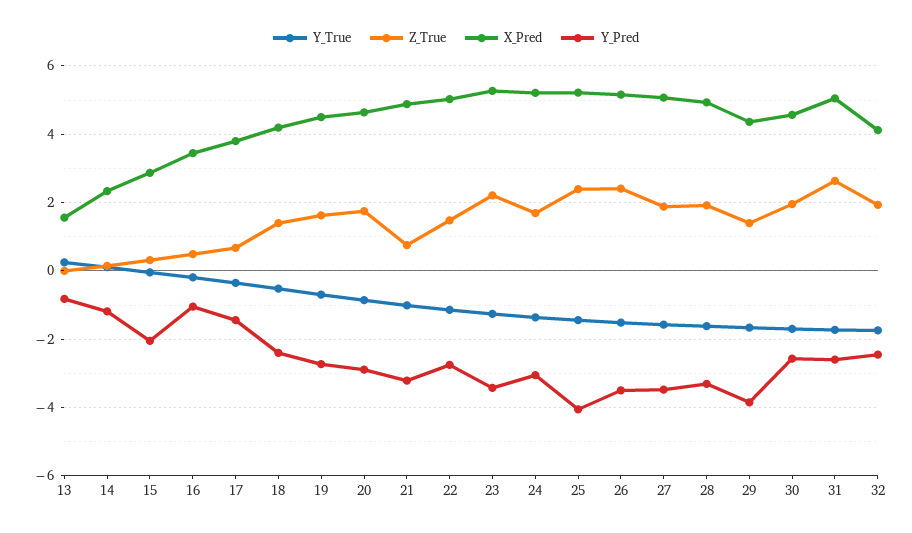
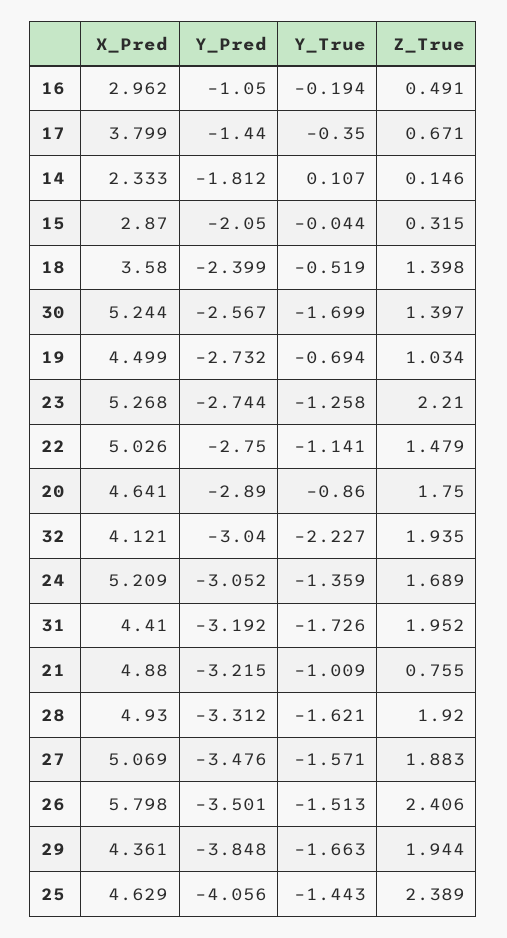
  {
    "Y_True": {
-     "13": 0.2,
      "14": 0.107,
      "15": -0.044,
      "16": -0.194,
      "17": -0.35,
      "18": -0.519,
      "19": -0.694,
      "20": -0.86,
      "21": -1.009,
      "22": -1.141,
      "23": -1.258,
      "24": -1.359,
      "25": -1.443,
      "26": -1.513,
      "27": -1.571,
      "28": -1.621,
      "29": -1.663,
      "30": -1.699,
      "31": -1.726,
-     "32": -1.8
+     "32": -2.227
    },
    "Z_True": {
-     "13": 0,
      "14": 0.146,
      "15": 0.315,
      "16": 0.491,
      "17": 0.671,
      "18": 1.398,
-     "19": 1.6,
+     "19": 1.034,
      "20": 1.75,
      "21": 0.755,
      "22": 1.479,
      "23": 2.21,
      "24": 1.689,
      "25": 2.389,
      "26": 2.406,
      "27": 1.883,
      "28": 1.92,
-     "29": 1.4,
+     "29": 1.944,
-     "30": 2,
+     "30": 1.397,
-     "31": 2.6,
+     "31": 1.952,
      "32": 1.935
    },
    "X_Pred": {
-     "13": 1.6,
      "14": 2.333,
      "15": 2.87,
-     "16": 3.4,
+     "16": 2.962,
      "17": 3.799,
-     "18": 4.2,
+     "18": 3.58,
      "19": 4.499,
      "20": 4.641,
      "21": 4.88,
      "22": 5.026,
      "23": 5.268,
      "24": 5.209,
-     "25": 5.2,
+     "25": 4.629,
-     "26": 5.2,
+     "26": 5.798,
      "27": 5.069,
      "28": 4.93,
      "29": 4.361,
-     "30": 4.6,
+     "30": 5.244,
-     "31": 5,
+     "31": 4.41,
      "32": 4.121
    },
    "Y_Pred": {
-     "13": -0.8,
-     "14": -1.2,
+     "14": -1.812,
      "15": -2.05,
      "16": -1.05,
      "17": -1.44,
      "18": -2.399,
      "19": -2.732,
      "20": -2.89,
      "21": -3.215,
      "22": -2.75,
-     "23": -3.4,
+     "23": -2.744,
      "24": -3.052,
      "25": -4.056,
      "26": -3.501,
      "27": -3.476,
      "28": -3.312,
      "29": -3.848,
      "30": -2.567,
-     "31": -2.6,
+     "31": -3.192,
-     "32": -2.4
+     "32": -3.04
    }
  }

